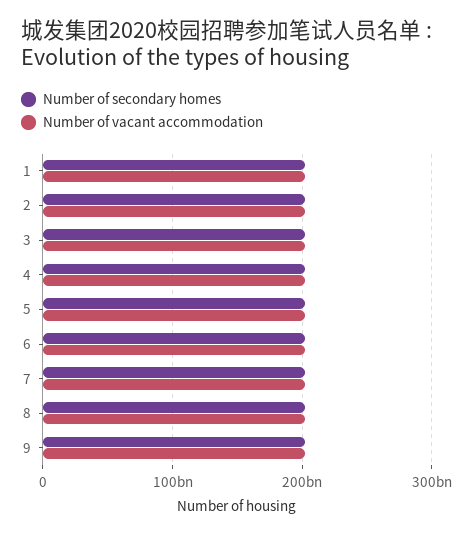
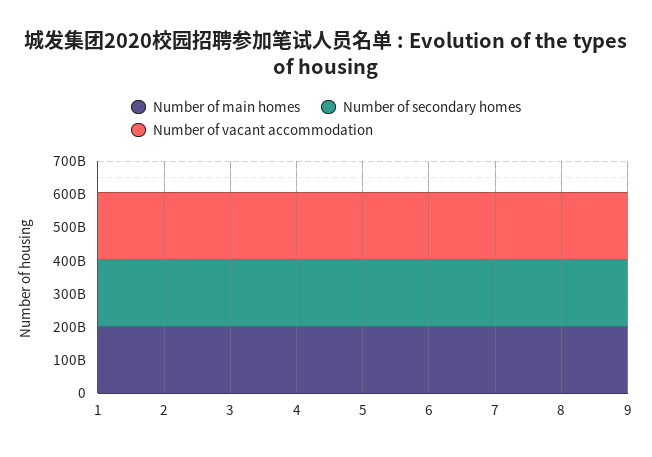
  {
    "Number of secondary homes": {
      "1": 200000000000,
      "2": 200000000000,
      "3": 200000000000,
      "4": 200000000000,
      "5": 200000000000,
      "6": 200000000000,
      "7": 200000000000,
      "8": 200000000000,
      "9": 200000000000
    },
    "Number of vacant accommodation": {
      "1": 200000000000,
      "2": 200000000000,
      "3": 200000000000,
      "4": 200000000000,
      "5": 200000000000,
      "6": 200000000000,
      "7": 200000000000,
      "8": 200000000000,
      "9": 200000000000
-   }
+   },
+   "Number of main homes": {
+     "1": 200000000000,
+     "2": 200000000000,
+     "3": 200000000000,
+     "4": 200000000000,
+     "5": 200000000000,
+     "6": 200000000000,
+     "7": 200000000000,
+     "8": 200000000000,
+     "9": 200000000000
+   }
  }

